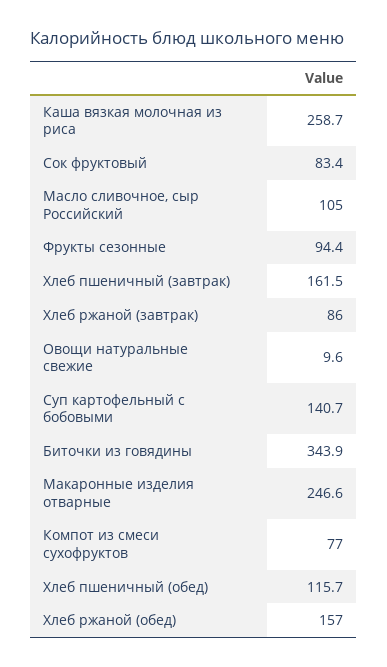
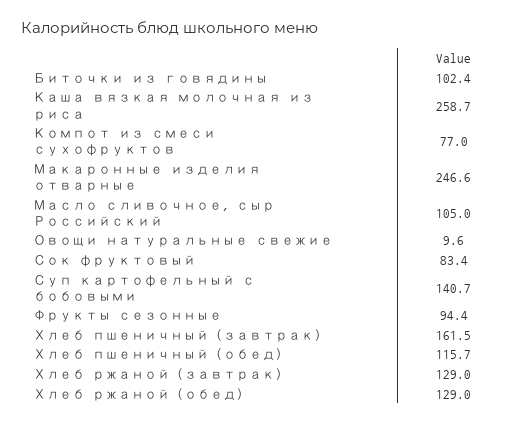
  {
    "Каша вязкая молочная из риса": 258.7,
    "Сок фруктовый": 83.4,
    "Масло сливочное, сыр Российский": 105,
    "Фрукты сезонные": 94.4,
    "Хлеб пшеничный (завтрак)": 161.5,
-   "Хлеб ржаной (завтрак)": 86,
+   "Хлеб ржаной (завтрак)": 129,
    "Овощи натуральные свежие": 9.6,
    "Суп картофельный с бобовыми": 140.7,
-   "Биточки из говядины": 343.9,
+   "Биточки из говядины": 102.4,
    "Макаронные изделия отварные": 246.6,
    "Компот из смеси сухофруктов": 77,
    "Хлеб пшеничный (обед)": 115.7,
-   "Хлеб ржаной (обед)": 157
+   "Хлеб ржаной (обед)": 129
  }

